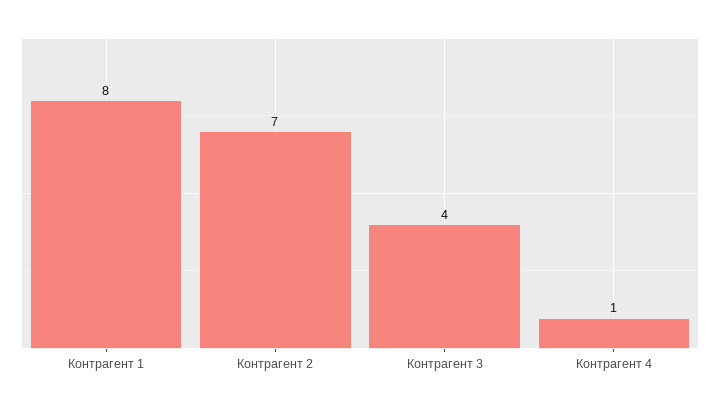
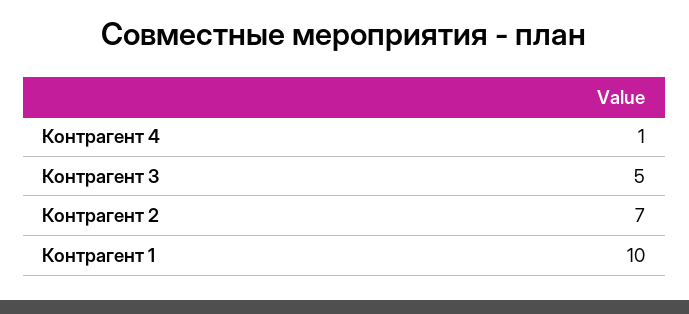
  {
-   "Контрагент 1": 8,
+   "Контрагент 1": 10,
    "Контрагент 2": 7,
-   "Контрагент 3": 4,
+   "Контрагент 3": 5,
    "Контрагент 4": 1
  }

